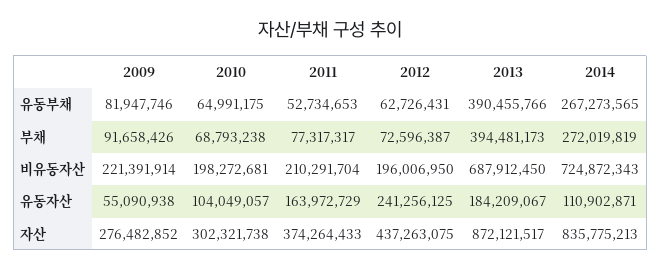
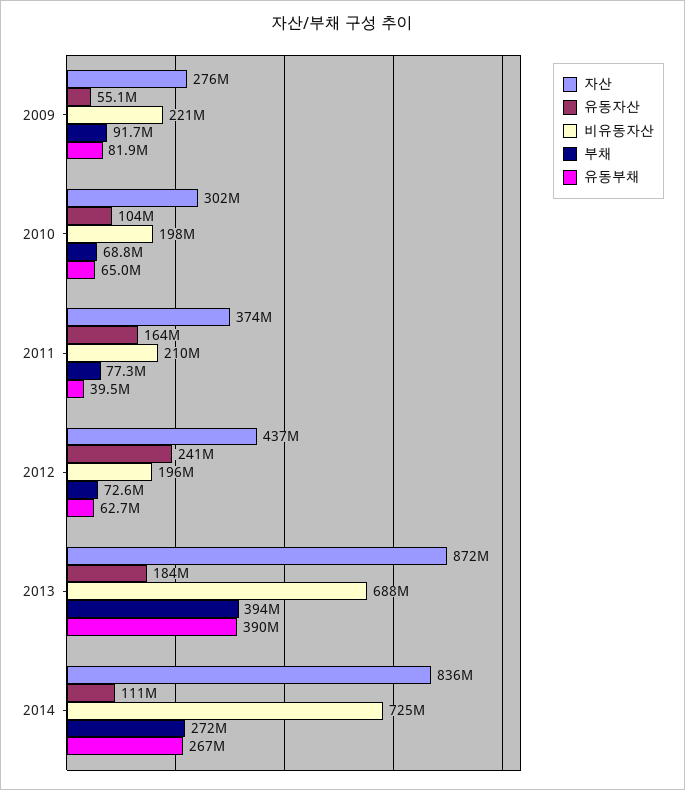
  {
    "유동부채": {
      "2009": 81947746,
      "2010": 64991175,
-     "2011": 52734653,
+     "2011": 39500000,
      "2012": 62726431,
      "2013": 390455766,
      "2014": 267273565
    },
    "부채": {
      "2009": 91658426,
      "2010": 68793238,
      "2011": 77317317,
      "2012": 72596387,
      "2013": 394481173,
      "2014": 272019819
    },
    "비유동자산": {
      "2009": 221391914,
      "2010": 198272681,
      "2011": 210291704,
      "2012": 196006950,
      "2013": 687912450,
      "2014": 724872343
    },
    "유동자산": {
      "2009": 55090938,
      "2010": 104049057,
      "2011": 163972729,
      "2012": 241256125,
      "2013": 184209067,
      "2014": 110902871
    },
    "자산": {
      "2009": 276482852,
      "2010": 302321738,
      "2011": 374264433,
      "2012": 437263075,
      "2013": 872121517,
      "2014": 835775213
    }
  }

